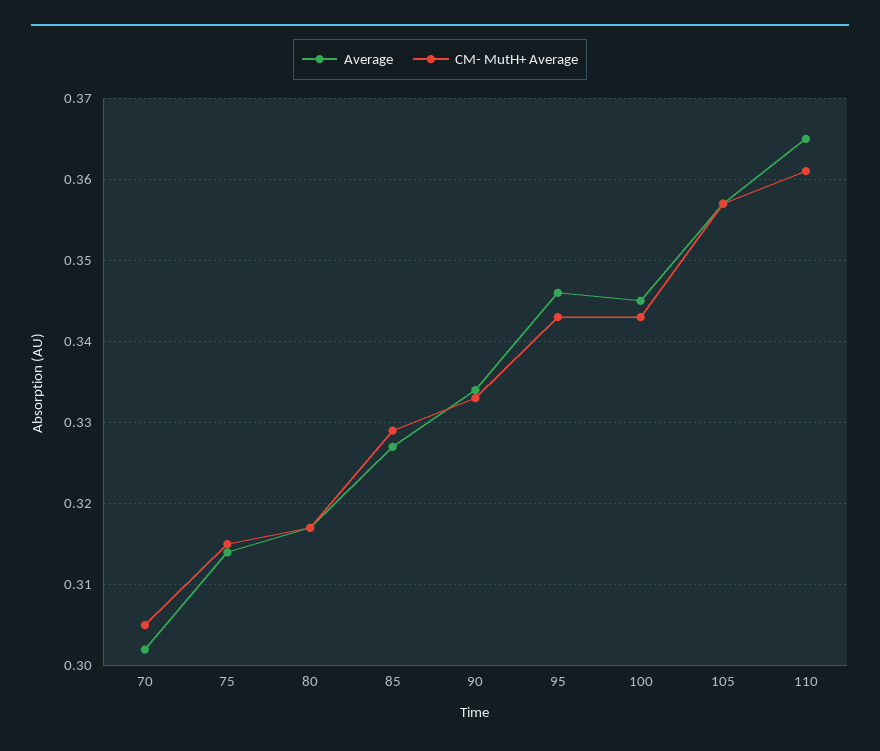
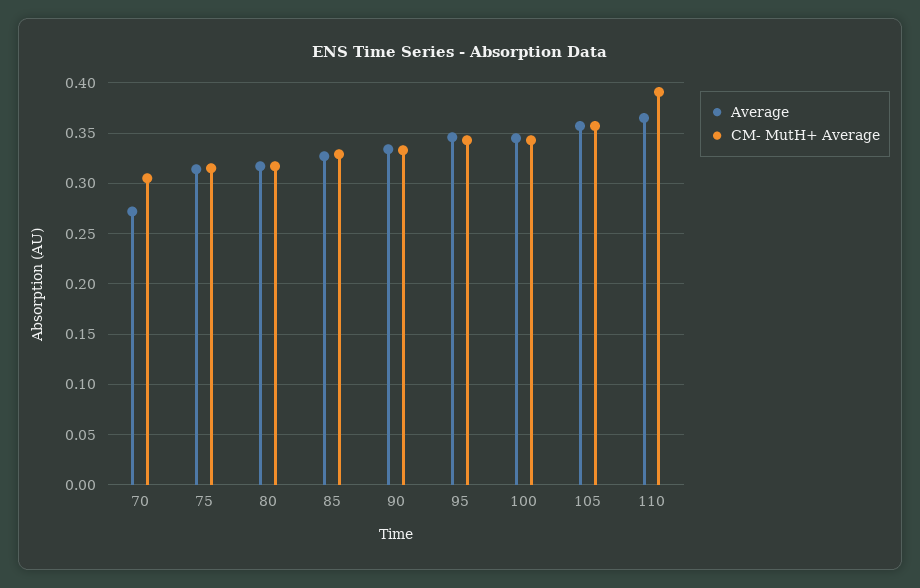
  {
    "Average": {
-     "70": 0.302,
+     "70": 0.27,
      "75": 0.314,
      "80": 0.317,
      "85": 0.327,
      "90": 0.334,
      "95": 0.346,
      "100": 0.345,
      "105": 0.357,
      "110": 0.365
    },
    "CM- MutH+ Average": {
      "70": 0.305,
      "75": 0.315,
      "80": 0.317,
      "85": 0.329,
      "90": 0.333,
      "95": 0.343,
      "100": 0.343,
      "105": 0.357,
-     "110": 0.361
+     "110": 0.39
    }
  }

